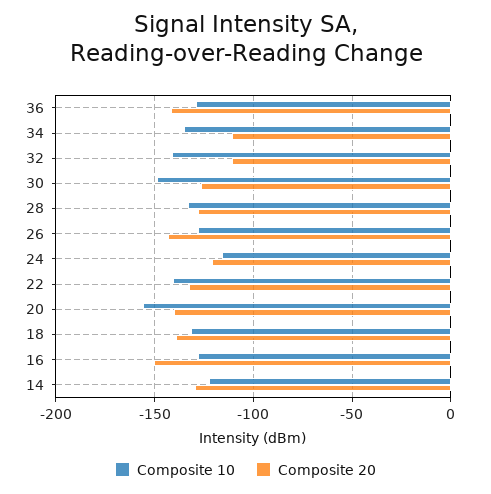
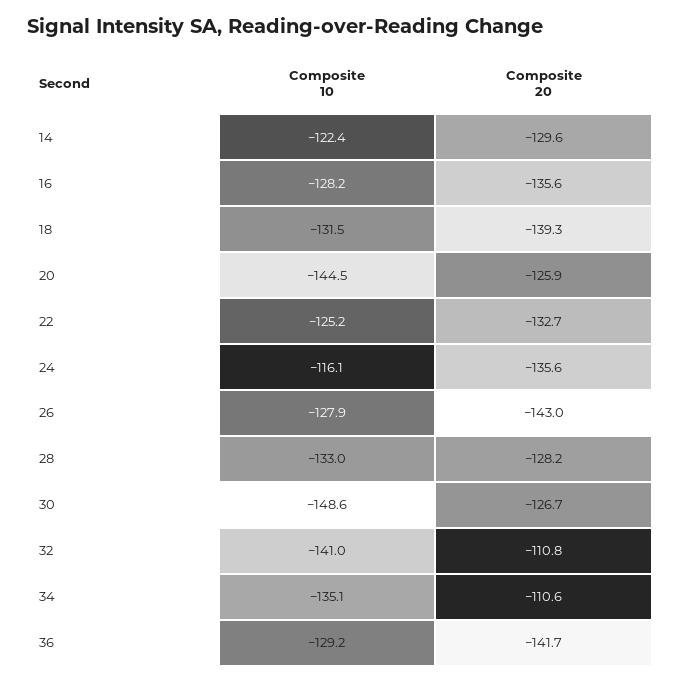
  {
    "Composite 10": {
      "36": -129.2,
      "34": -135.1,
      "32": -141,
      "30": -148.6,
      "28": -133,
      "26": -127.9,
      "24": -116.1,
-     "22": -140,
+     "22": -125.2,
-     "20": -155,
+     "20": -144.5,
      "18": -131.5,
      "16": -128.2,
      "14": -122.4
    },
    "Composite 20": {
      "36": -141.7,
      "34": -110.6,
      "32": -110.8,
      "30": -126.7,
      "28": -128.2,
      "26": -143,
-     "24": -120,
+     "24": -135.6,
      "22": -132.7,
-     "20": -140,
+     "20": -125.9,
      "18": -139.3,
-     "16": -150,
+     "16": -135.6,
      "14": -129.6
    }
  }

